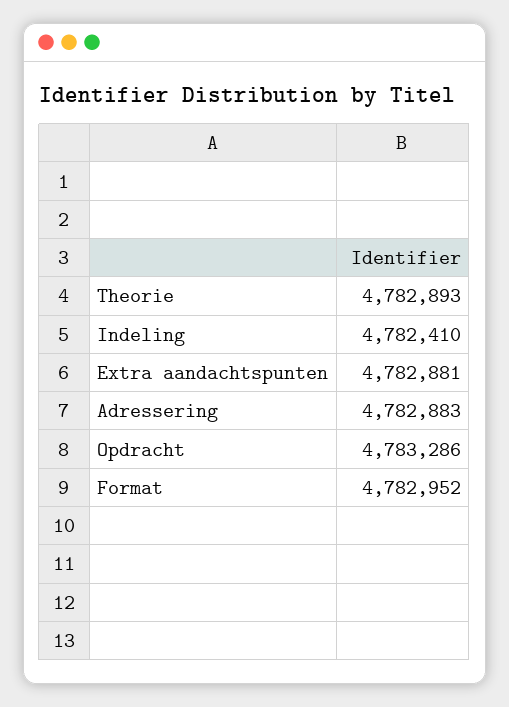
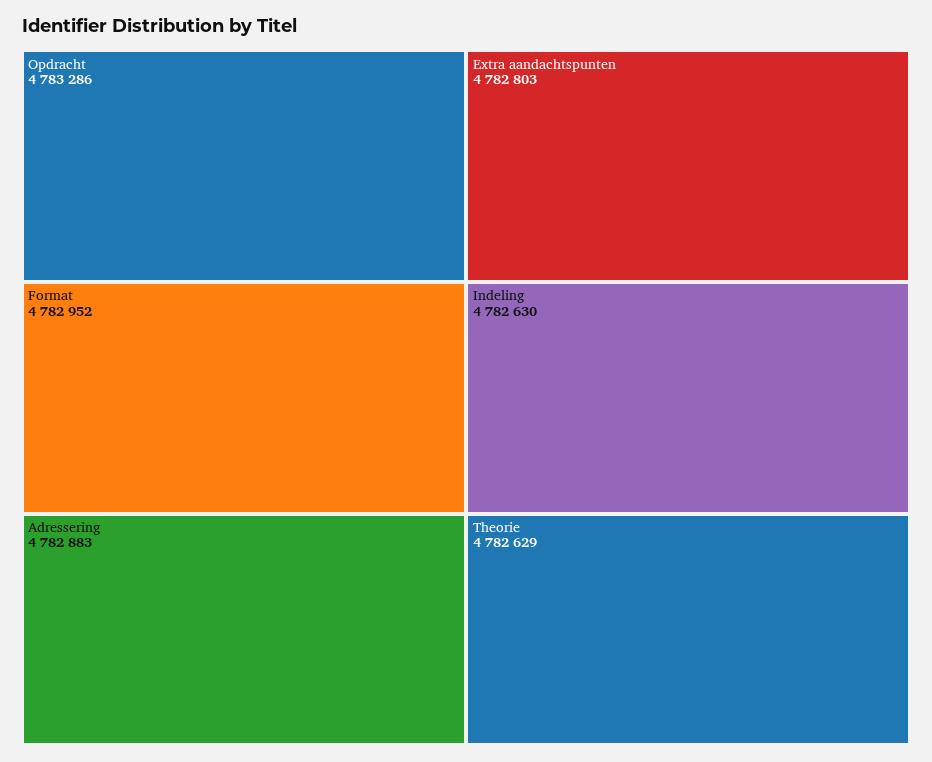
  {
-   "Theorie": 4782893,
+   "Theorie": 4782629,
-   "Indeling": 4782410,
+   "Indeling": 4782630,
-   "Extra aandachtspunten": 4782881,
+   "Extra aandachtspunten": 4782803,
    "Adressering": 4782883,
    "Opdracht": 4783286,
    "Format": 4782952
  }

